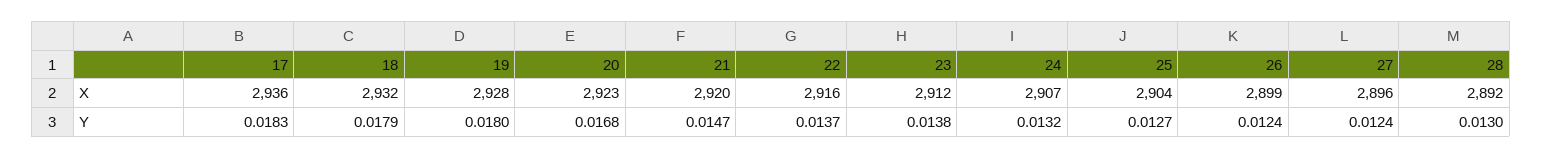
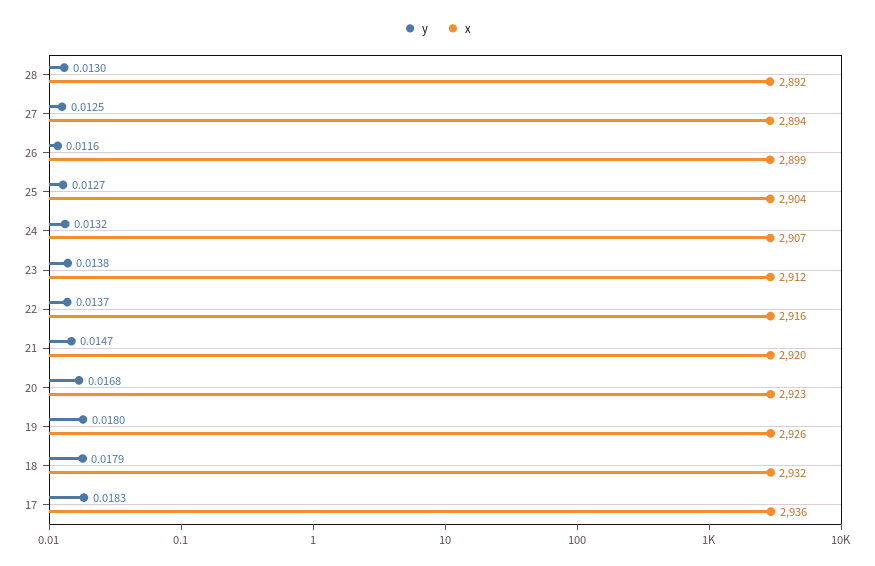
  {
    "X": {
      "17": 2936,
      "18": 2932,
-     "19": 2928,
+     "19": 2926,
      "20": 2923,
      "21": 2920,
      "22": 2916,
      "23": 2912,
      "24": 2907,
      "25": 2904,
      "26": 2899,
-     "27": 2896,
+     "27": 2894,
      "28": 2892
    },
    "Y": {
      "17": 0.0183,
      "18": 0.0179,
      "19": 0.018,
      "20": 0.0168,
      "21": 0.0147,
      "22": 0.0137,
      "23": 0.0138,
      "24": 0.0132,
      "25": 0.0127,
-     "26": 0.0124,
+     "26": 0.0116,
-     "27": 0.0124,
+     "27": 0.0125,
      "28": 0.013
    }
  }

